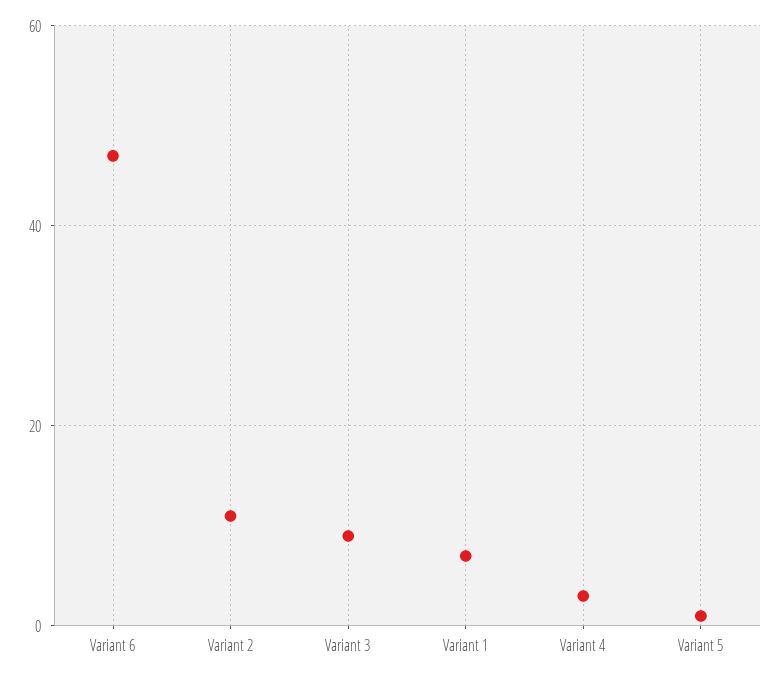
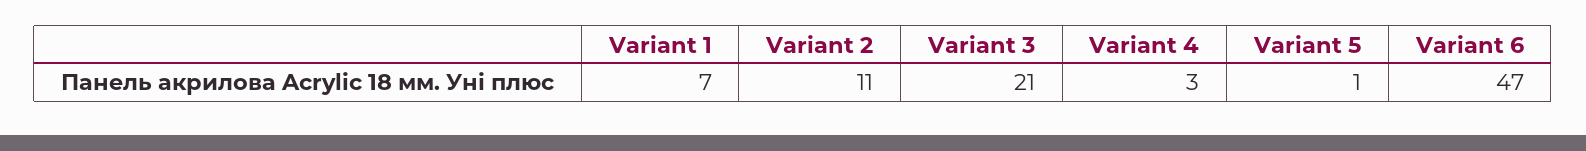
  {
    "Variant 6": 47,
    "Variant 2": 11,
-   "Variant 3": 10,
+   "Variant 3": 21,
    "Variant 1": 7,
    "Variant 4": 3,
    "Variant 5": 1
  }

